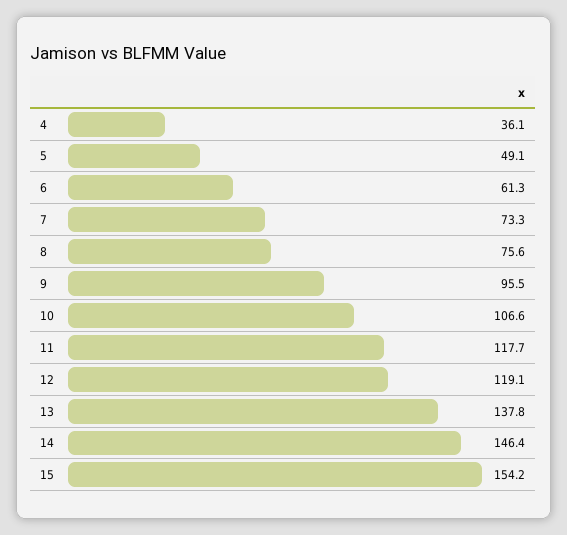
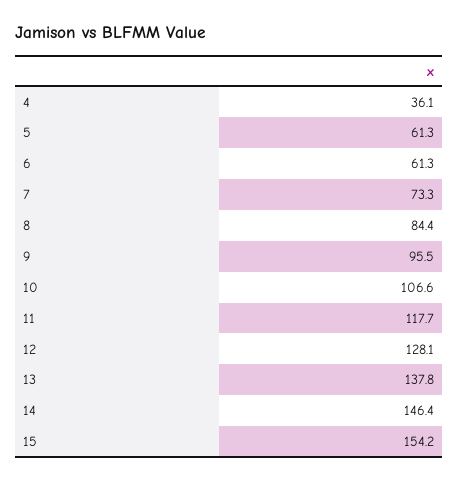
  {
    "4": 36.1,
-   "5": 49.1,
+   "5": 61.3,
    "6": 61.3,
    "7": 73.3,
-   "8": 75.6,
+   "8": 84.4,
    "9": 95.5,
    "10": 106.6,
    "11": 117.7,
-   "12": 119.1,
+   "12": 128.1,
    "13": 137.8,
    "14": 146.4,
    "15": 154.2
  }

